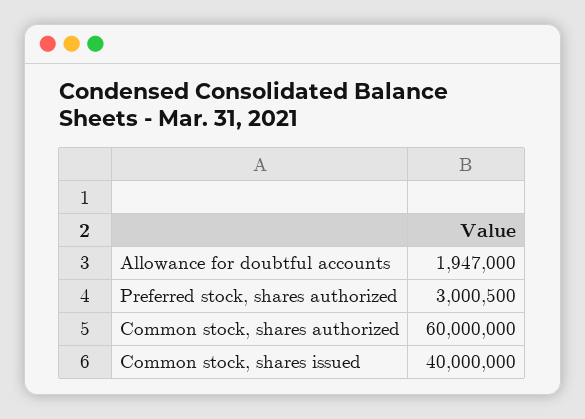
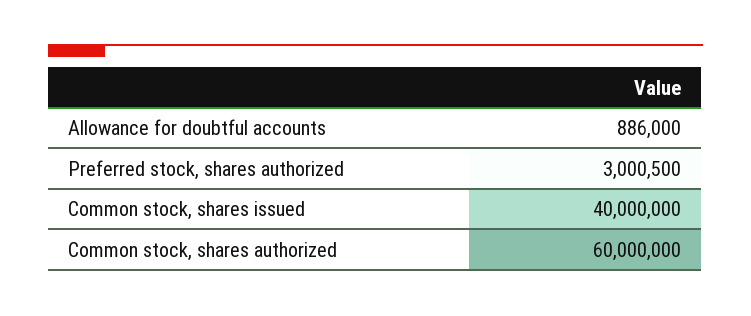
  {
-   "Allowance for doubtful accounts": 1947000,
+   "Allowance for doubtful accounts": 886000,
    "Preferred stock, shares authorized": 3000500,
    "Common stock, shares authorized": 60000000,
    "Common stock, shares issued": 40000000
  }

